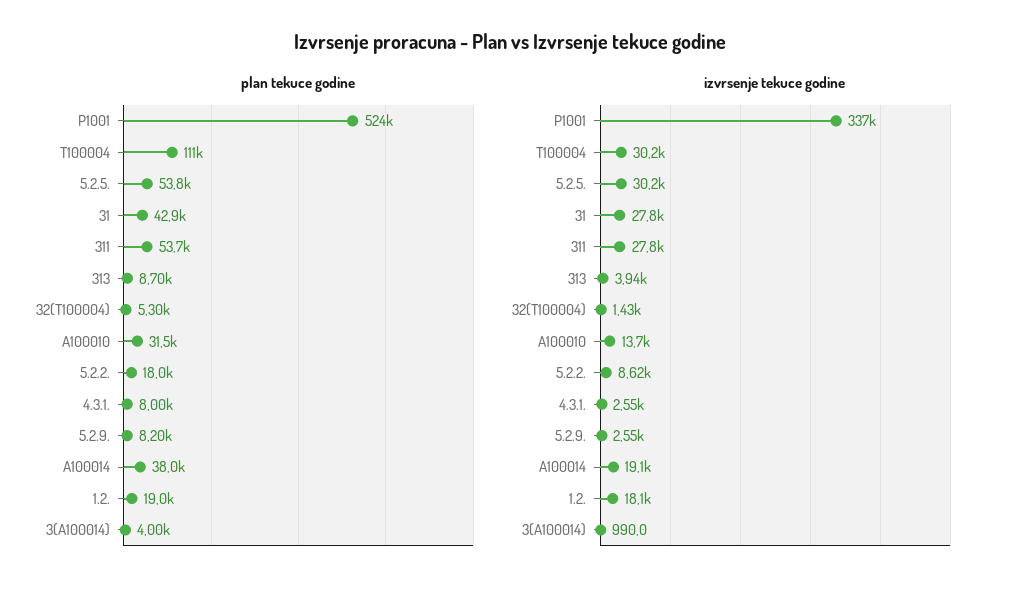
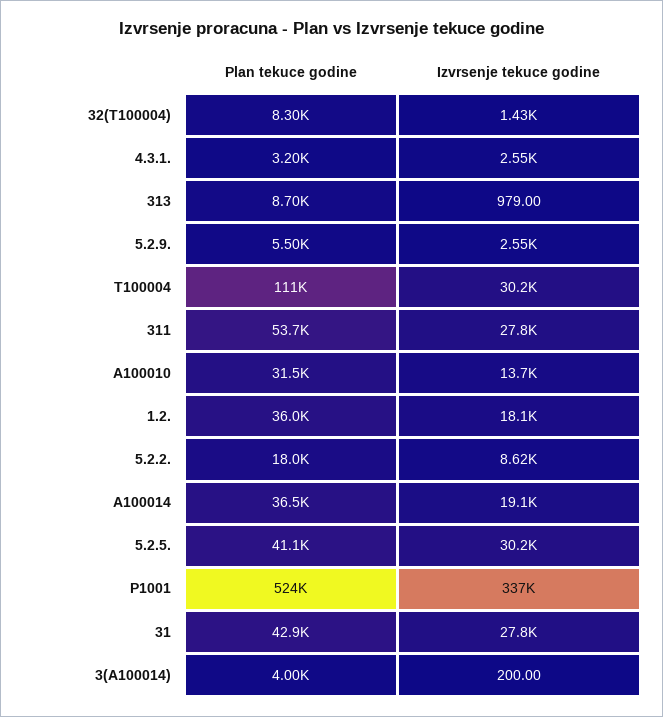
  {
    "plan tekuce godine": {
      "P1001": 524000,
      "T100004": 111000,
-     "5.2.5.": 53800,
+     "5.2.5.": 41100,
      "31": 42900,
      "311": 53700,
      "313": 8700,
-     "32(T100004)": 5300,
+     "32(T100004)": 8300,
      "A100010": 31500,
      "5.2.2.": 18000,
-     "4.3.1.": 8000,
+     "4.3.1.": 3200,
-     "5.2.9.": 8200,
+     "5.2.9.": 5500,
-     "A100014": 38000,
+     "A100014": 36500,
-     "1.2.": 19000,
+     "1.2.": 36000,
      "3(A100014)": 4000
    },
    "izvrsenje tekuce godine": {
      "P1001": 337000,
      "T100004": 30200,
      "5.2.5.": 30200,
      "31": 27800,
      "311": 27800,
-     "313": 3940,
+     "313": 979,
      "32(T100004)": 1430,
      "A100010": 13700,
      "5.2.2.": 8620,
      "4.3.1.": 2550,
      "5.2.9.": 2550,
      "A100014": 19100,
      "1.2.": 18100,
-     "3(A100014)": 990
+     "3(A100014)": 200
    }
  }

